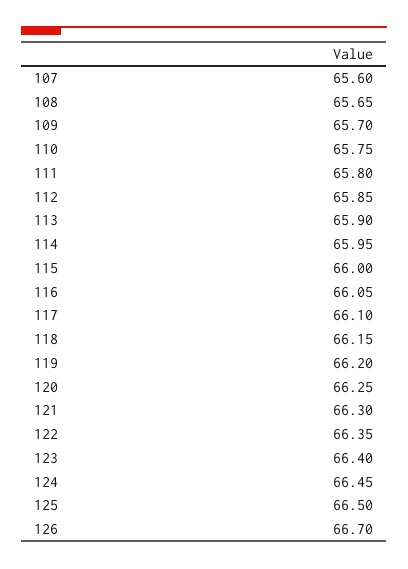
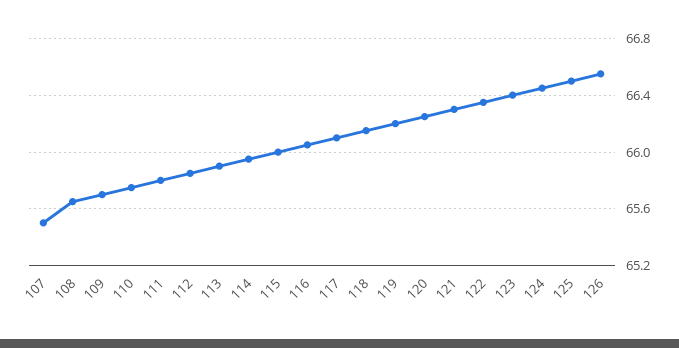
  {
-   "107": 65.6,
+   "107": 65.5,
    "108": 65.65,
    "109": 65.7,
    "110": 65.75,
    "111": 65.8,
    "112": 65.85,
    "113": 65.9,
    "114": 65.95,
    "115": 66,
    "116": 66.05,
    "117": 66.1,
    "118": 66.15,
    "119": 66.2,
    "120": 66.25,
    "121": 66.3,
    "122": 66.35,
    "123": 66.4,
    "124": 66.45,
    "125": 66.5,
-   "126": 66.7
+   "126": 66.55
  }

